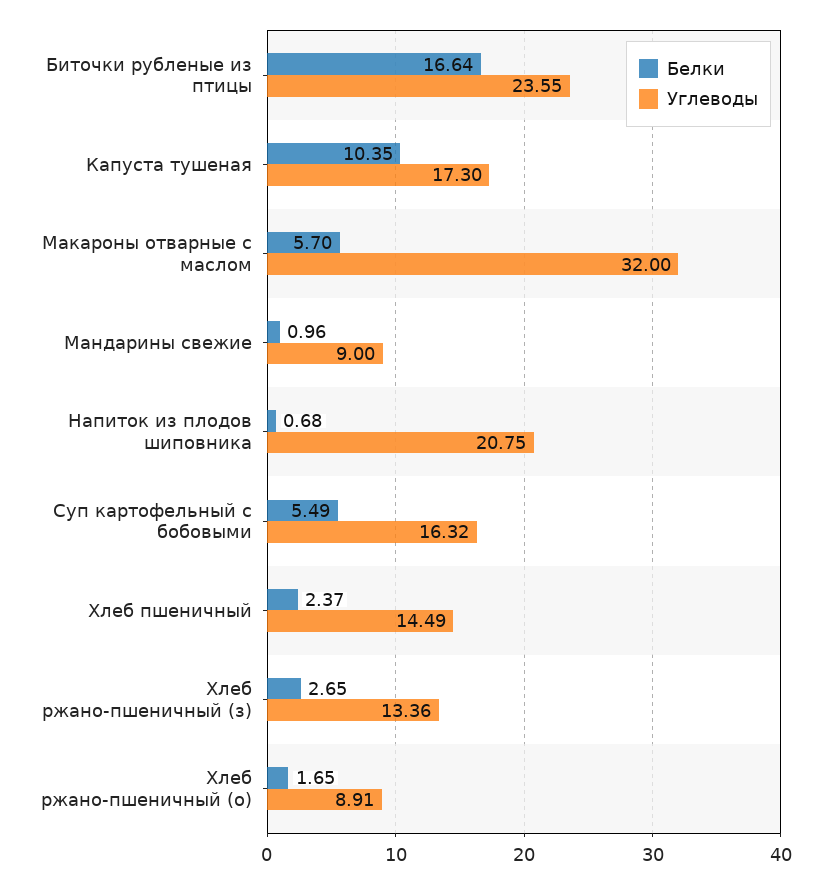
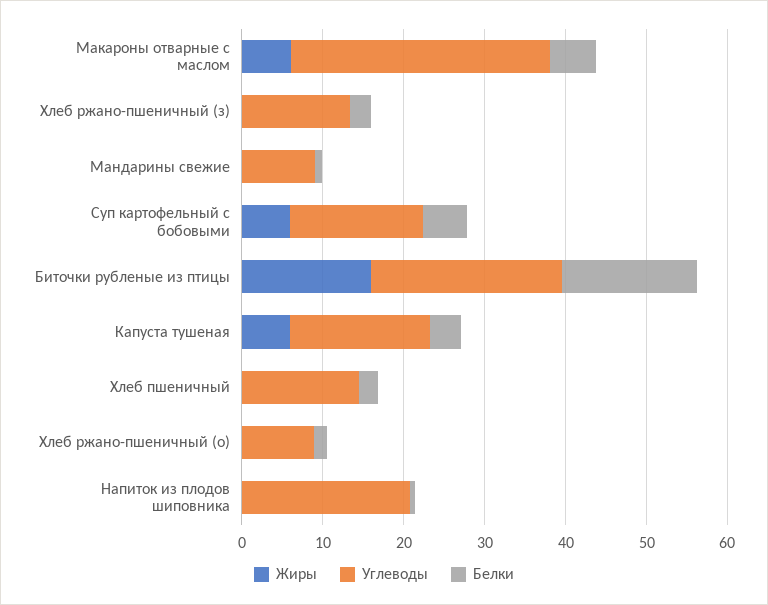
  {
    "Белки": {
      "Биточки рубленые из птицы": 16.64,
-     "Капуста тушеная": 10.35,
+     "Капуста тушеная": 4,
      "Макароны отварные с маслом": 5.7,
      "Мандарины свежие": 0.96,
      "Напиток из плодов шиповника": 0.68,
      "Суп картофельный с бобовыми": 5.49,
      "Хлеб пшеничный": 2.37,
      "Хлеб ржано-пшеничный (з)": 2.65,
      "Хлеб ржано-пшеничный (о)": 1.65
    },
    "Углеводы": {
      "Биточки рубленые из птицы": 23.55,
      "Капуста тушеная": 17.3,
      "Макароны отварные с маслом": 32,
      "Мандарины свежие": 9,
      "Напиток из плодов шиповника": 20.75,
      "Суп картофельный с бобовыми": 16.32,
      "Хлеб пшеничный": 14.49,
      "Хлеб ржано-пшеничный (з)": 13.36,
      "Хлеб ржано-пшеничный (о)": 8.91
-   }
+   },
+   "Жиры": {
+     "Макароны отварные с маслом": 6,
+     "Хлеб ржано-пшеничный (з)": 0,
+     "Мандарины свежие": 0,
+     "Суп картофельный с бобовыми": 6,
+     "Биточки рубленые из птицы": 16,
+     "Капуста тушеная": 6,
+     "Хлеб пшеничный": 0,
+     "Хлеб ржано-пшеничный (о)": 0,
+     "Напиток из плодов шиповника": 0
+   }
  }

